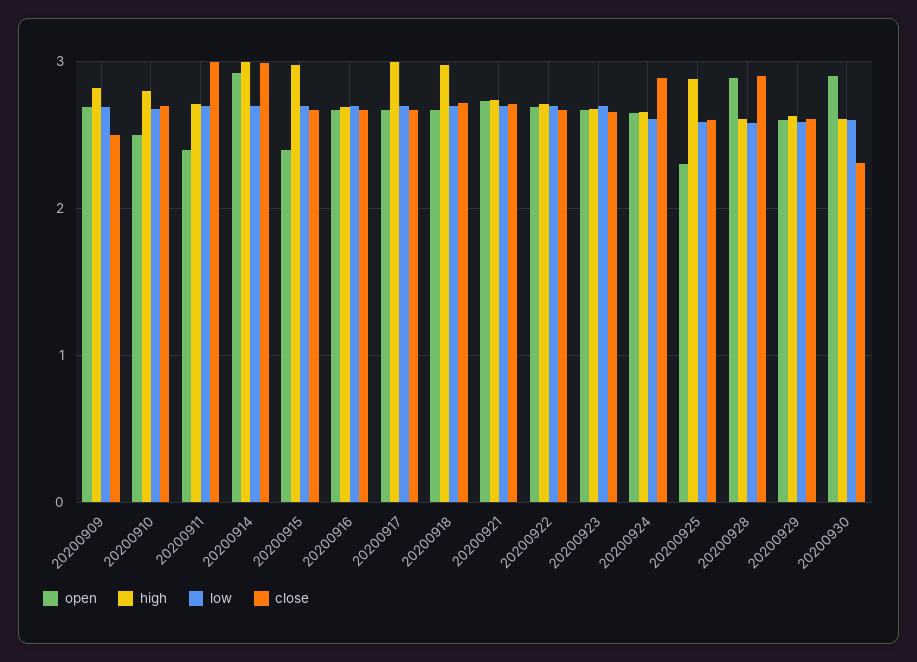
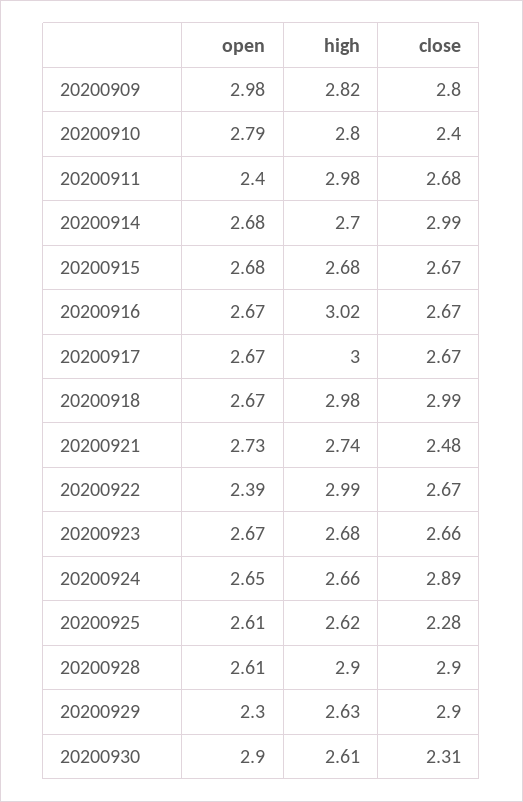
  {
    "open": {
-     "20200909": 2.7,
+     "20200909": 2.98,
-     "20200910": 2.5,
+     "20200910": 2.79,
      "20200911": 2.4,
-     "20200914": 2.9,
+     "20200914": 2.68,
-     "20200915": 2.4,
+     "20200915": 2.68,
      "20200916": 2.67,
      "20200917": 2.67,
      "20200918": 2.67,
      "20200921": 2.73,
-     "20200922": 2.7,
+     "20200922": 2.39,
      "20200923": 2.67,
      "20200924": 2.65,
-     "20200925": 2.3,
+     "20200925": 2.61,
-     "20200928": 2.9,
+     "20200928": 2.61,
-     "20200929": 2.6,
+     "20200929": 2.3,
      "20200930": 2.9
    },
    "high": {
      "20200909": 2.82,
      "20200910": 2.8,
-     "20200911": 2.7,
+     "20200911": 2.98,
-     "20200914": 3,
+     "20200914": 2.7,
-     "20200915": 3,
+     "20200915": 2.68,
-     "20200916": 2.7,
+     "20200916": 3.02,
      "20200917": 3,
      "20200918": 2.98,
      "20200921": 2.74,
-     "20200922": 2.7,
+     "20200922": 2.99,
      "20200923": 2.68,
      "20200924": 2.66,
-     "20200925": 2.9,
+     "20200925": 2.62,
-     "20200928": 2.6,
+     "20200928": 2.9,
      "20200929": 2.63,
      "20200930": 2.61
    },
-   "low": {
-     "20200909": 2.7,
-     "20200910": 2.7,
-     "20200911": 2.7,
-     "20200914": 2.7,
-     "20200915": 2.7,
-     "20200916": 2.7,
-     "20200917": 2.7,
-     "20200918": 2.7,
-     "20200921": 2.7,
-     "20200922": 2.7,
-     "20200923": 2.7,
-     "20200924": 2.6,
-     "20200925": 2.6,
-     "20200928": 2.6,
-     "20200929": 2.6,
-     "20200930": 2.6
-   },
    "close": {
-     "20200909": 2.5,
+     "20200909": 2.8,
-     "20200910": 2.7,
+     "20200910": 2.4,
-     "20200911": 3,
+     "20200911": 2.68,
      "20200914": 2.99,
      "20200915": 2.67,
      "20200916": 2.67,
      "20200917": 2.67,
-     "20200918": 2.7,
+     "20200918": 2.99,
-     "20200921": 2.7,
+     "20200921": 2.48,
      "20200922": 2.67,
      "20200923": 2.66,
      "20200924": 2.89,
-     "20200925": 2.6,
+     "20200925": 2.28,
      "20200928": 2.9,
-     "20200929": 2.6,
+     "20200929": 2.9,
      "20200930": 2.31
    }
  }

